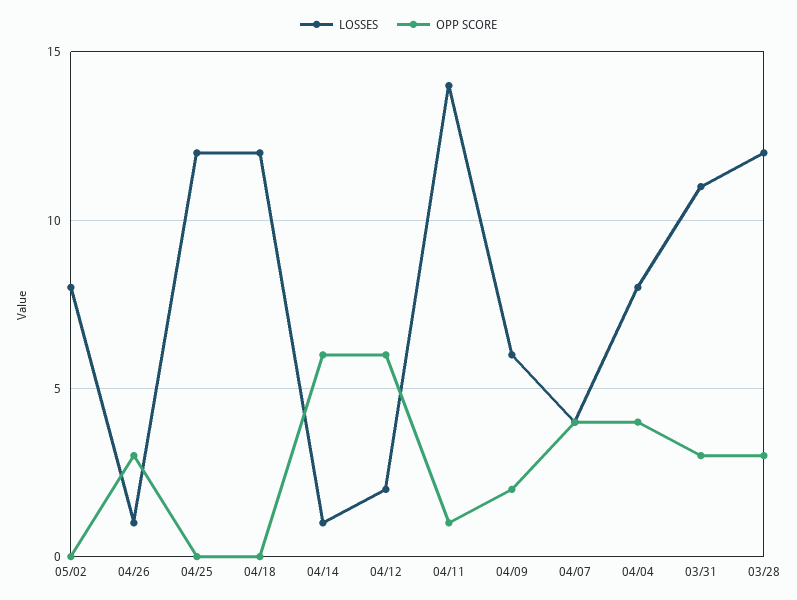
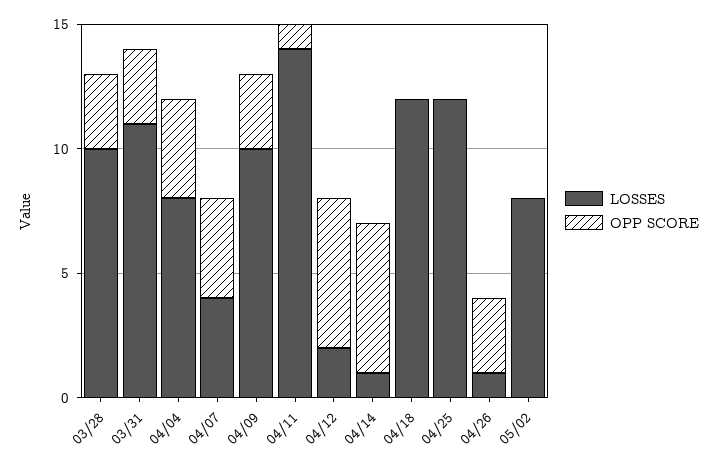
  {
    "LOSSES": {
      "05/02": 8,
      "04/26": 1,
      "04/25": 12,
      "04/18": 12,
      "04/14": 1,
      "04/12": 2,
      "04/11": 14,
-     "04/09": 6,
+     "04/09": 10,
      "04/07": 4,
      "04/04": 8,
      "03/31": 11,
-     "03/28": 12
+     "03/28": 10
    },
    "OPP SCORE": {
      "05/02": 0,
      "04/26": 3,
      "04/25": 0,
      "04/18": 0,
      "04/14": 6,
      "04/12": 6,
      "04/11": 1,
-     "04/09": 2,
+     "04/09": 3,
      "04/07": 4,
      "04/04": 4,
      "03/31": 3,
      "03/28": 3
    }
  }

